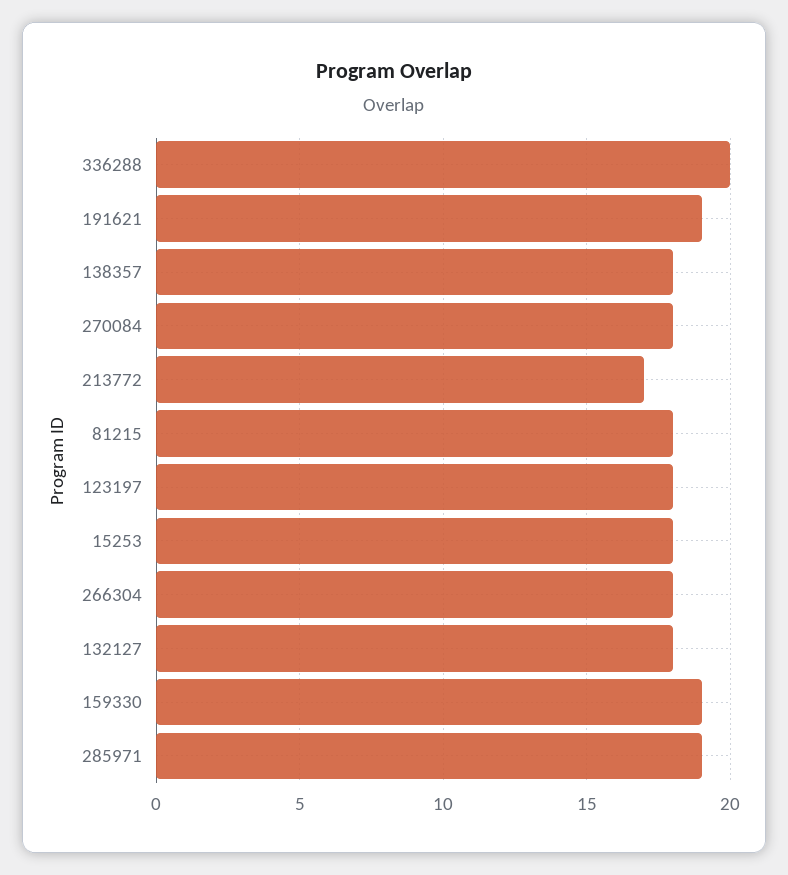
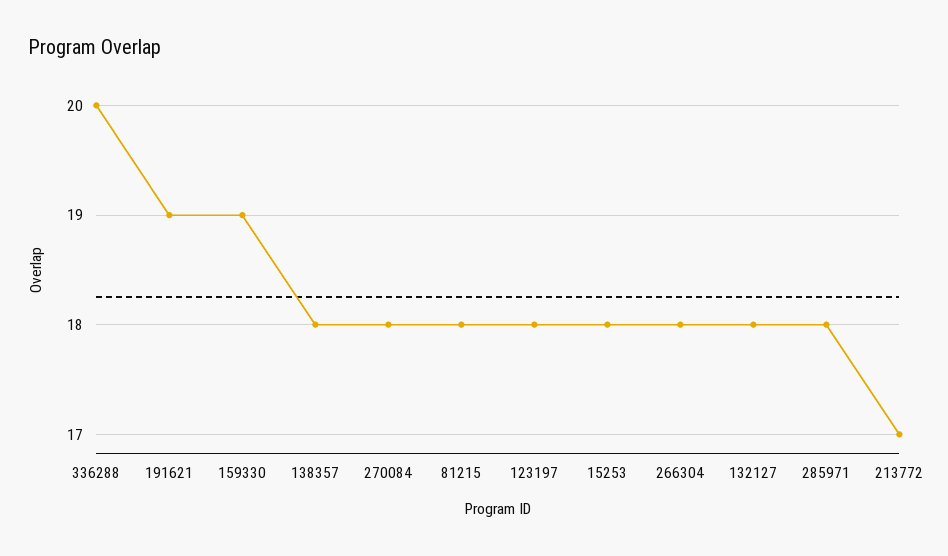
  {
    "336288": 20,
    "191621": 19,
    "138357": 18,
    "270084": 18,
    "213772": 17,
    "81215": 18,
    "123197": 18,
    "15253": 18,
    "266304": 18,
    "132127": 18,
    "159330": 19,
-   "285971": 19
+   "285971": 18
  }

